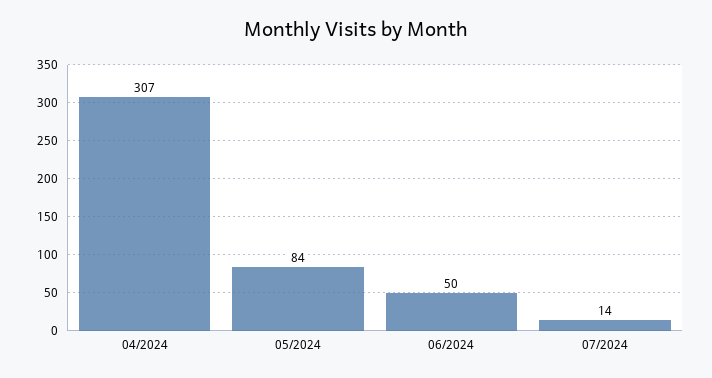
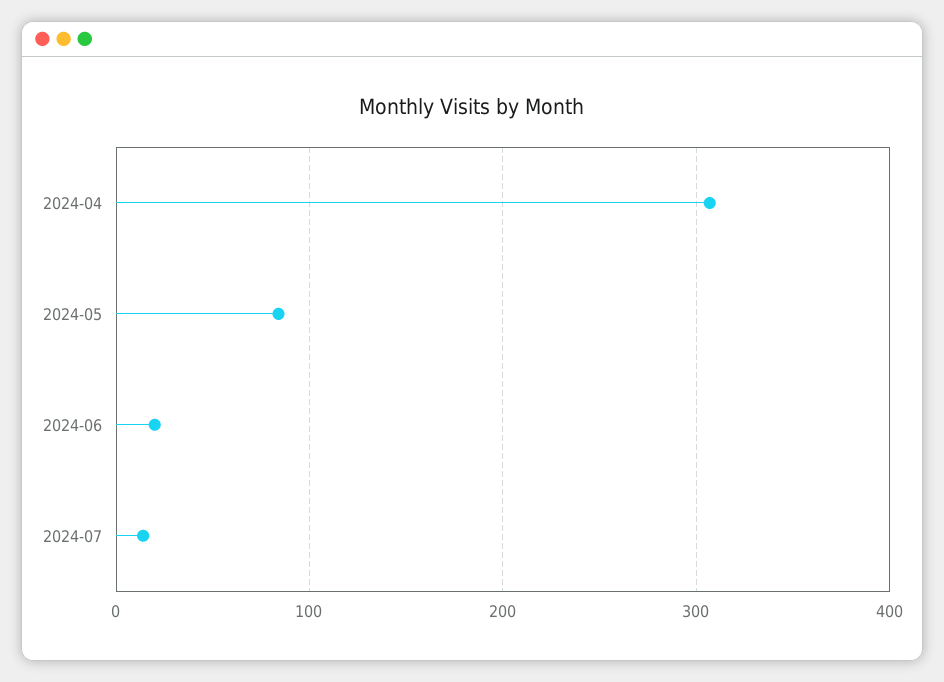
  {
    "04/2024": 307,
    "05/2024": 84,
-   "06/2024": 50,
+   "06/2024": 20,
    "07/2024": 14
  }

